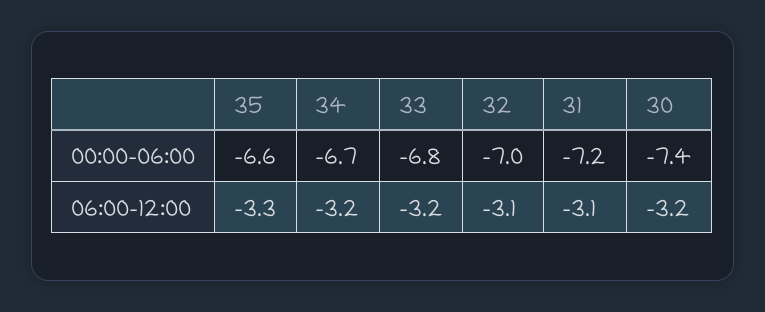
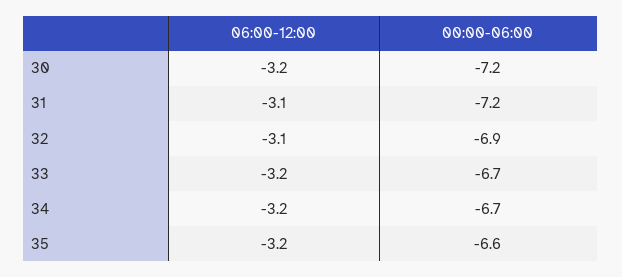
  {
    "35": {
      "00:00-06:00": -6.6,
-     "06:00-12:00": -3.3
+     "06:00-12:00": -3.2
    },
    "34": {
      "00:00-06:00": -6.7,
      "06:00-12:00": -3.2
    },
    "33": {
-     "00:00-06:00": -6.8,
+     "00:00-06:00": -6.7,
      "06:00-12:00": -3.2
    },
    "32": {
-     "00:00-06:00": -7,
+     "00:00-06:00": -6.9,
      "06:00-12:00": -3.1
    },
    "31": {
      "00:00-06:00": -7.2,
      "06:00-12:00": -3.1
    },
    "30": {
-     "00:00-06:00": -7.4,
+     "00:00-06:00": -7.2,
      "06:00-12:00": -3.2
    }
  }

